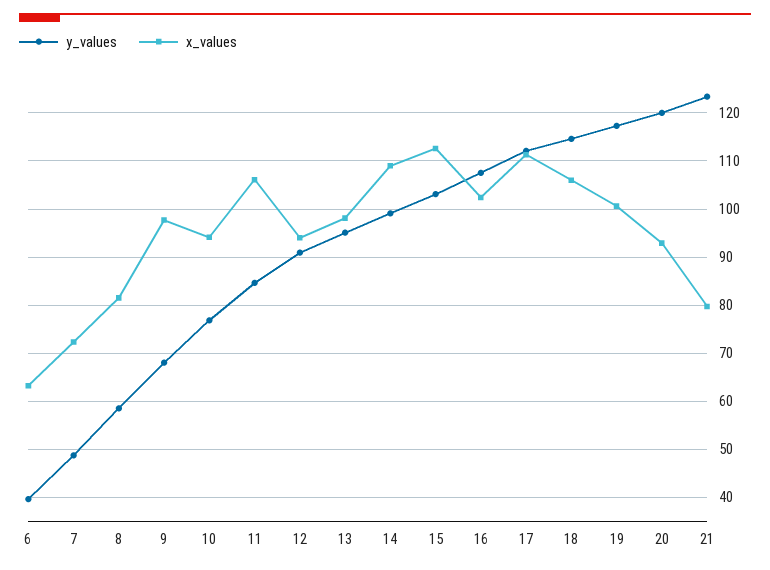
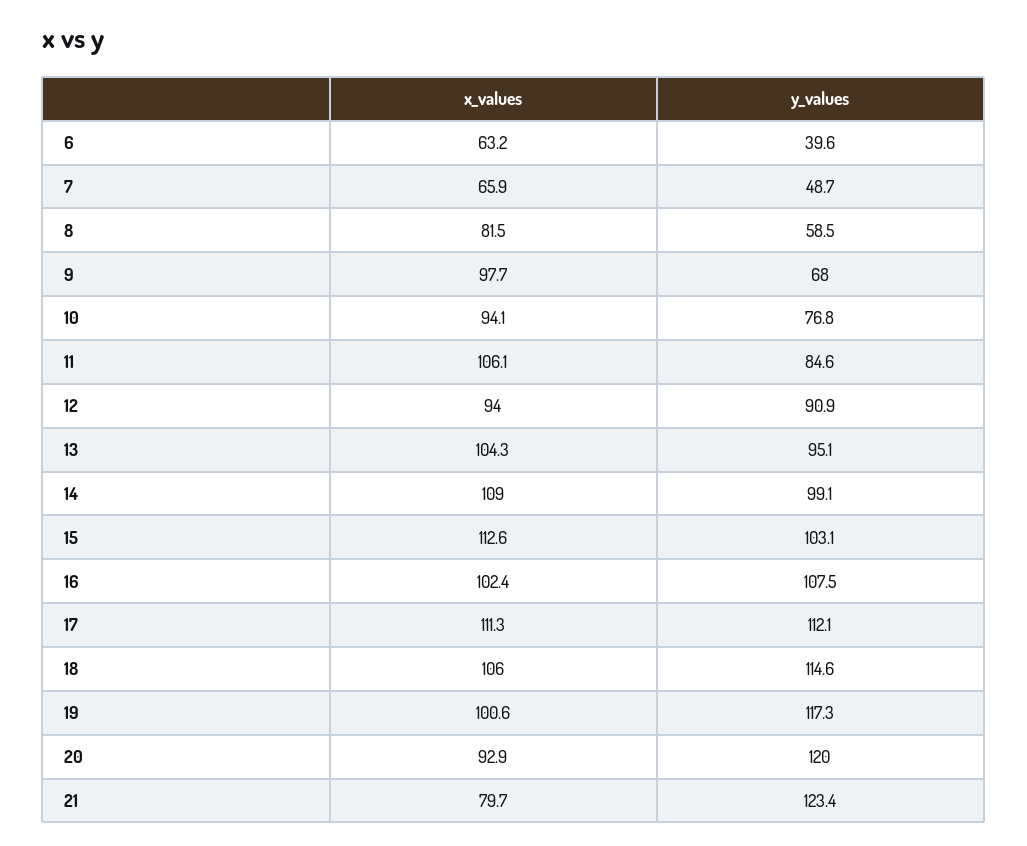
  {
    "y_values": {
      "6": 39.6,
      "7": 48.7,
      "8": 58.5,
      "9": 68,
      "10": 76.8,
      "11": 84.6,
      "12": 90.9,
      "13": 95.1,
      "14": 99.1,
      "15": 103.1,
      "16": 107.5,
      "17": 112.1,
      "18": 114.6,
      "19": 117.3,
      "20": 120,
      "21": 123.4
    },
    "x_values": {
      "6": 63.2,
-     "7": 72,
+     "7": 65.9,
      "8": 81.5,
      "9": 97.7,
      "10": 94.1,
      "11": 106.1,
      "12": 94,
-     "13": 98,
+     "13": 104.3,
      "14": 109,
      "15": 112.6,
      "16": 102.4,
      "17": 111.3,
      "18": 106,
      "19": 100.6,
      "20": 92.9,
      "21": 79.7
    }
  }

